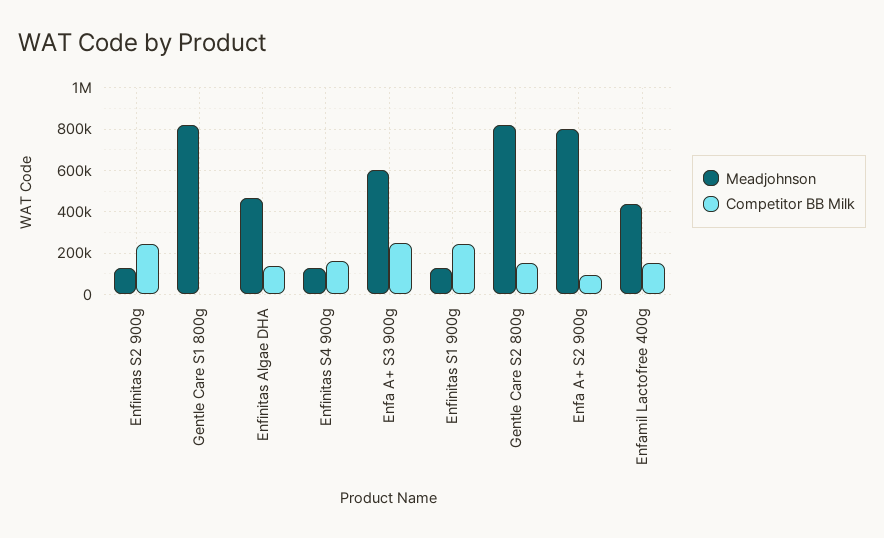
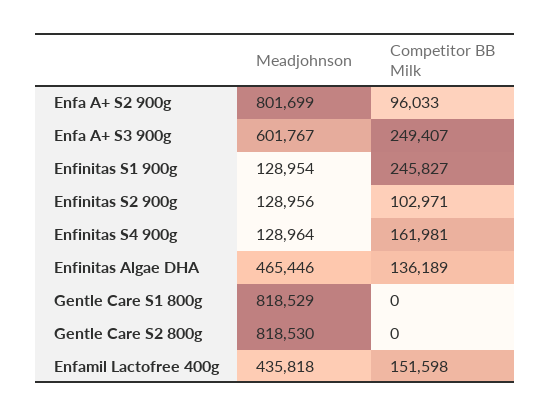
  {
    "Meadjohnson": {
      "Enfinitas S2 900g": 128956,
      "Gentle Care S1 800g": 818529,
      "Enfinitas Algae DHA": 465446,
      "Enfinitas S4 900g": 128964,
      "Enfa A+ S3 900g": 601767,
      "Enfinitas S1 900g": 128954,
      "Gentle Care S2 800g": 818530,
      "Enfa A+ S2 900g": 801699,
      "Enfamil Lactofree 400g": 435818
    },
    "Competitor BB Milk": {
-     "Enfinitas S2 900g": 250000,
+     "Enfinitas S2 900g": 102971,
      "Gentle Care S1 800g": 0,
      "Enfinitas Algae DHA": 136189,
      "Enfinitas S4 900g": 161981,
      "Enfa A+ S3 900g": 249407,
      "Enfinitas S1 900g": 245827,
-     "Gentle Care S2 800g": 150000,
+     "Gentle Care S2 800g": 0,
      "Enfa A+ S2 900g": 96033,
      "Enfamil Lactofree 400g": 151598
    }
  }

